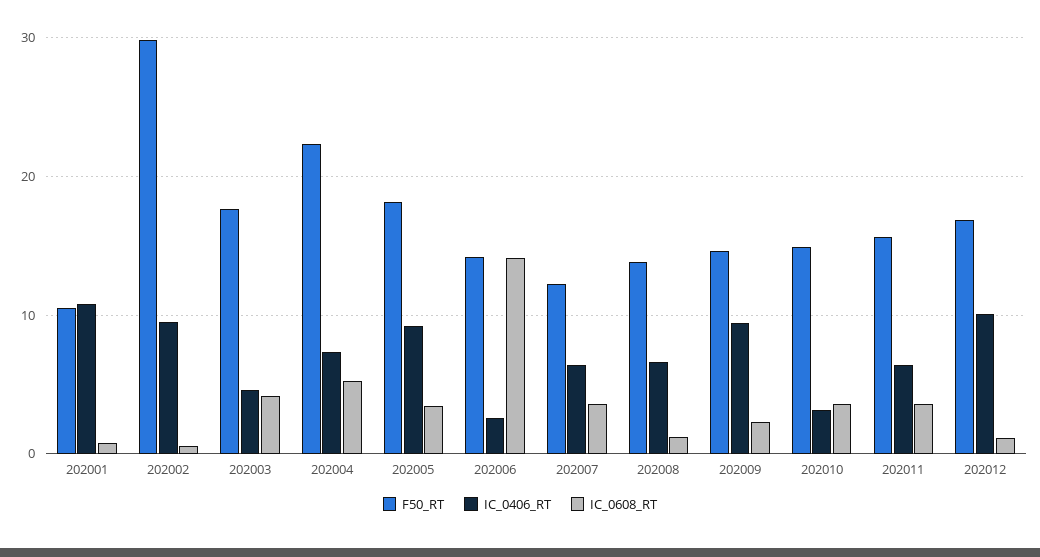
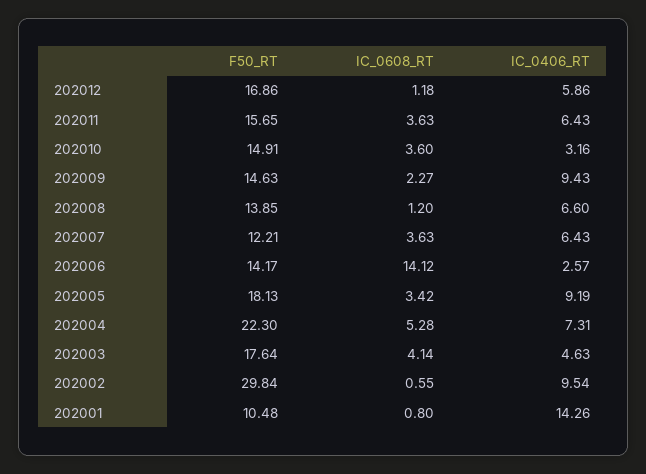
  {
    "F50_RT": {
      "202001": 10.48,
      "202002": 29.84,
      "202003": 17.64,
      "202004": 22.3,
      "202005": 18.13,
      "202006": 14.17,
      "202007": 12.21,
      "202008": 13.85,
      "202009": 14.63,
      "202010": 14.91,
      "202011": 15.65,
      "202012": 16.86
    },
    "IC_0406_RT": {
-     "202001": 11,
+     "202001": 14.26,
      "202002": 9.54,
      "202003": 4.63,
      "202004": 7.31,
      "202005": 9.19,
      "202006": 2.57,
      "202007": 6.43,
      "202008": 6.6,
      "202009": 9.43,
      "202010": 3.16,
      "202011": 6.43,
-     "202012": 10
+     "202012": 5.86
    },
    "IC_0608_RT": {
      "202001": 0.8,
      "202002": 0.55,
      "202003": 4.14,
      "202004": 5.28,
      "202005": 3.42,
      "202006": 14.12,
      "202007": 3.63,
      "202008": 1.2,
      "202009": 2.27,
      "202010": 3.6,
      "202011": 3.63,
      "202012": 1.18
    }
  }

